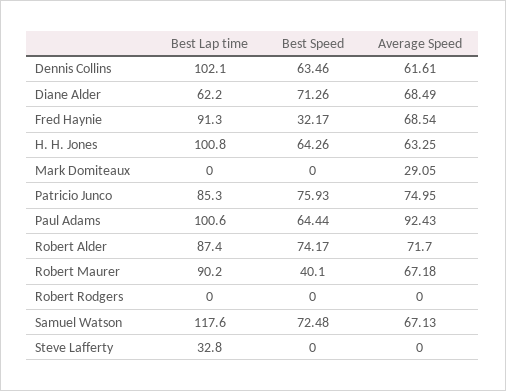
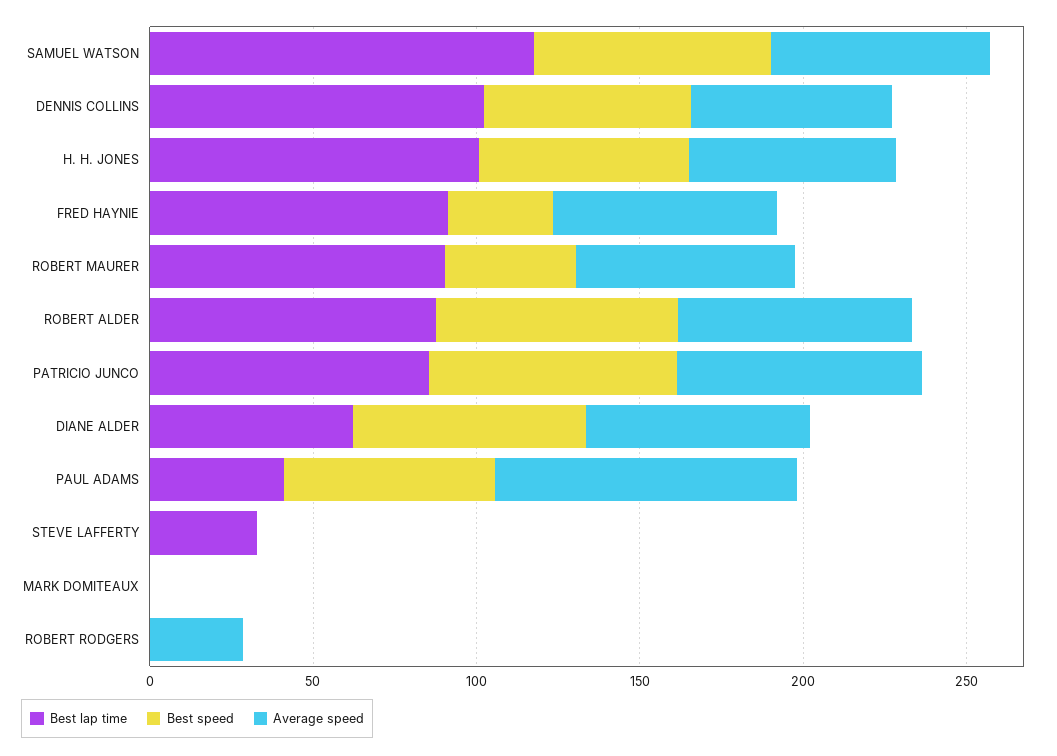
  {
    "Best Lap time": {
      "Dennis Collins": 102.1,
      "Diane Alder": 62.2,
      "Fred Haynie": 91.3,
      "H. H. Jones": 100.8,
      "Mark Domiteaux": 0,
      "Patricio Junco": 85.3,
-     "Paul Adams": 100.6,
+     "Paul Adams": 40,
      "Robert Alder": 87.4,
      "Robert Maurer": 90.2,
      "Robert Rodgers": 0,
      "Samuel Watson": 117.6,
      "Steve Lafferty": 32.8
    },
    "Best Speed": {
      "Dennis Collins": 63.46,
      "Diane Alder": 71.26,
      "Fred Haynie": 32.17,
      "H. H. Jones": 64.26,
      "Mark Domiteaux": 0,
      "Patricio Junco": 75.93,
      "Paul Adams": 64.44,
      "Robert Alder": 74.17,
      "Robert Maurer": 40.1,
      "Robert Rodgers": 0,
      "Samuel Watson": 72.48,
      "Steve Lafferty": 0
    },
    "Average Speed": {
      "Dennis Collins": 61.61,
      "Diane Alder": 68.49,
      "Fred Haynie": 68.54,
      "H. H. Jones": 63.25,
-     "Mark Domiteaux": 29.05,
+     "Mark Domiteaux": 0,
      "Patricio Junco": 74.95,
      "Paul Adams": 92.43,
      "Robert Alder": 71.7,
      "Robert Maurer": 67.18,
-     "Robert Rodgers": 0,
+     "Robert Rodgers": 30,
      "Samuel Watson": 67.13,
      "Steve Lafferty": 0
    }
  }

